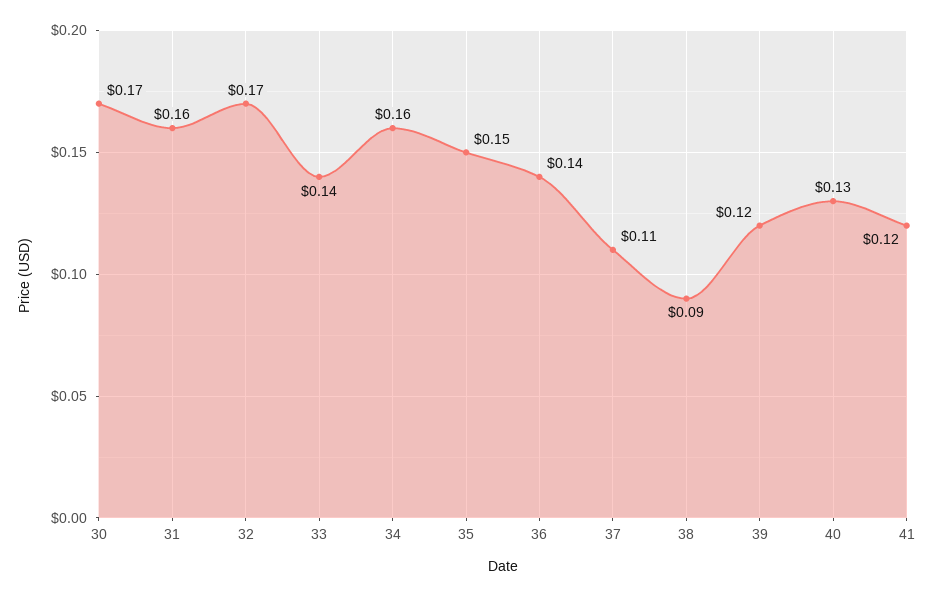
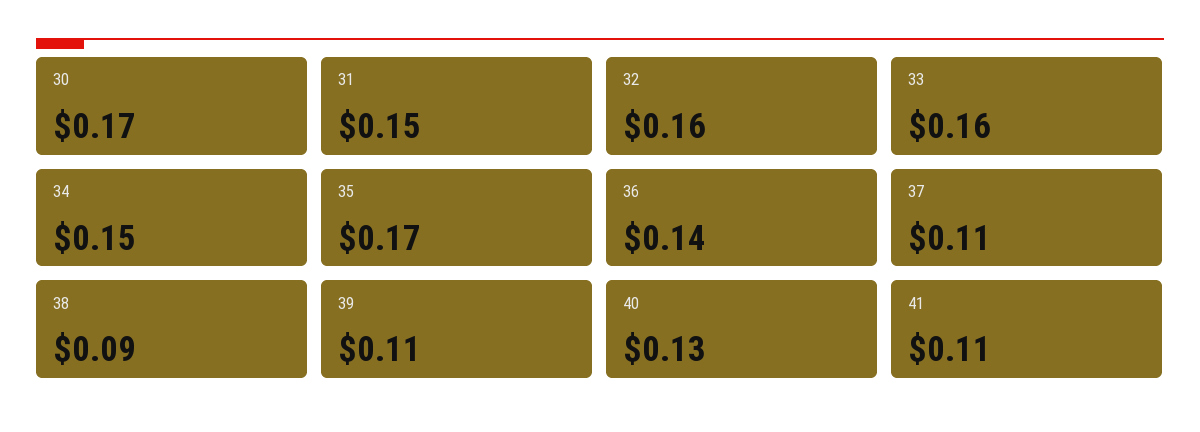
  {
    "30": 0.17,
-   "31": 0.16,
+   "31": 0.15,
-   "32": 0.17,
+   "32": 0.16,
-   "33": 0.14,
+   "33": 0.16,
-   "34": 0.16,
+   "34": 0.15,
-   "35": 0.15,
+   "35": 0.17,
    "36": 0.14,
    "37": 0.11,
    "38": 0.09,
-   "39": 0.12,
+   "39": 0.11,
    "40": 0.13,
-   "41": 0.12
+   "41": 0.11
  }

